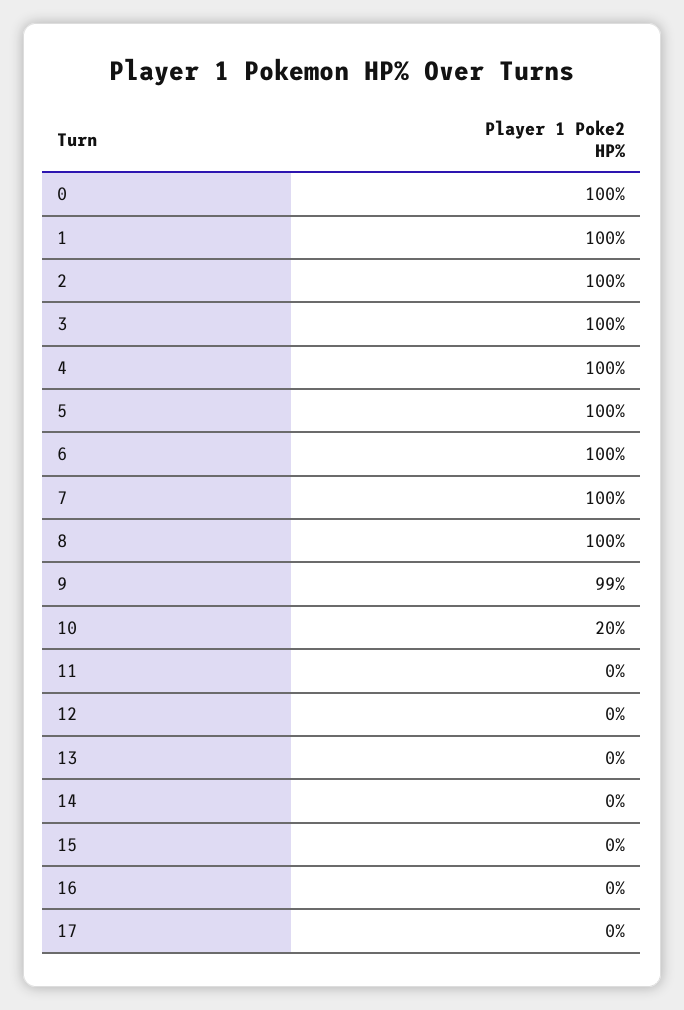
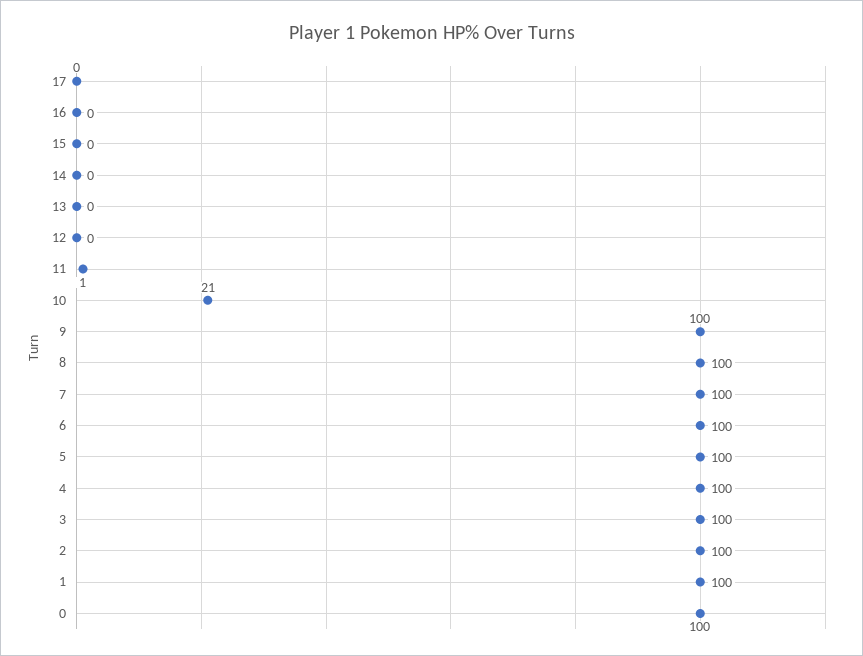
  {
    "0": 100,
    "1": 100,
    "2": 100,
    "3": 100,
    "4": 100,
    "5": 100,
    "6": 100,
    "7": 100,
    "8": 100,
-   "9": 99,
+   "9": 100,
-   "10": 20,
+   "10": 21,
-   "11": 0,
+   "11": 1,
    "12": 0,
    "13": 0,
    "14": 0,
    "15": 0,
    "16": 0,
    "17": 0
  }

